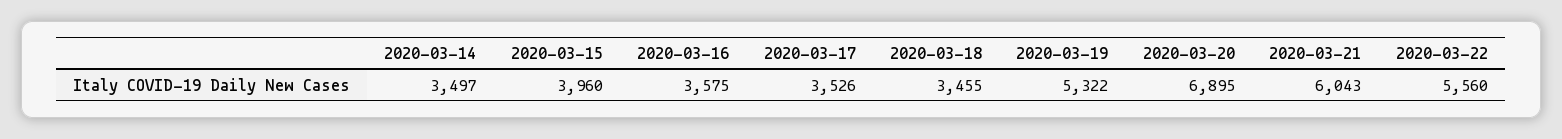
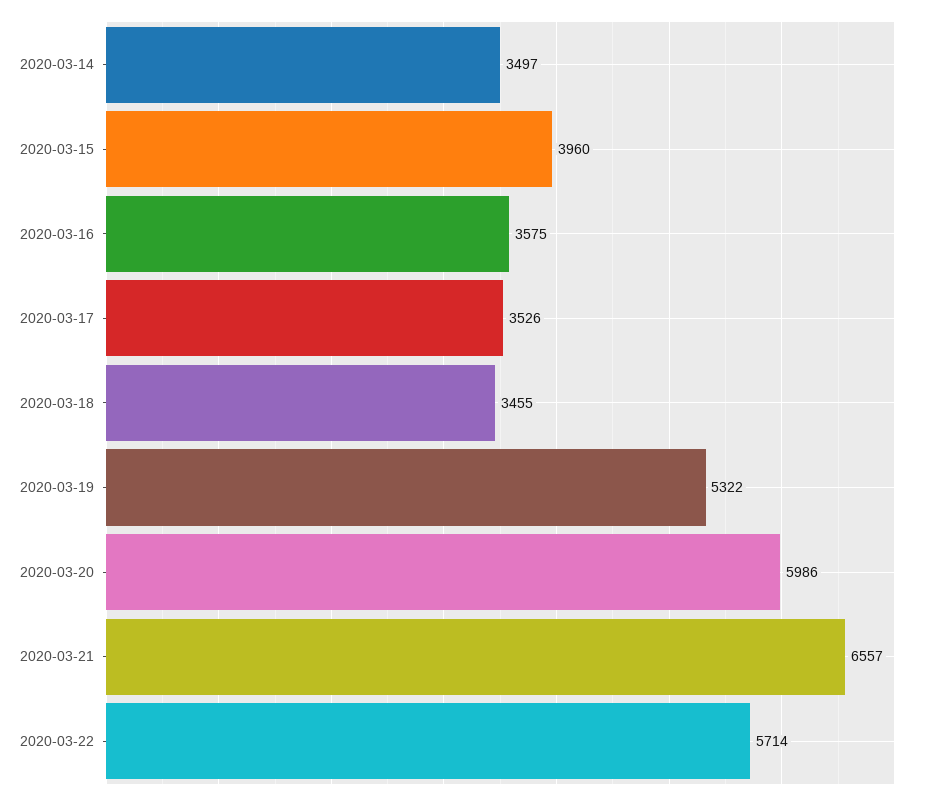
  {
    "2020-03-14": 3497,
    "2020-03-15": 3960,
    "2020-03-16": 3575,
    "2020-03-17": 3526,
    "2020-03-18": 3455,
    "2020-03-19": 5322,
-   "2020-03-20": 6895,
+   "2020-03-20": 5986,
-   "2020-03-21": 6043,
+   "2020-03-21": 6557,
-   "2020-03-22": 5560
+   "2020-03-22": 5714
  }

